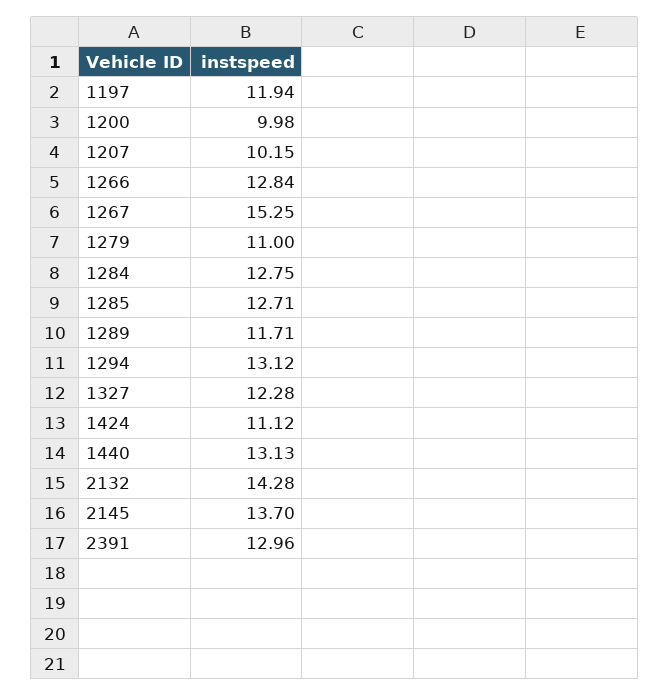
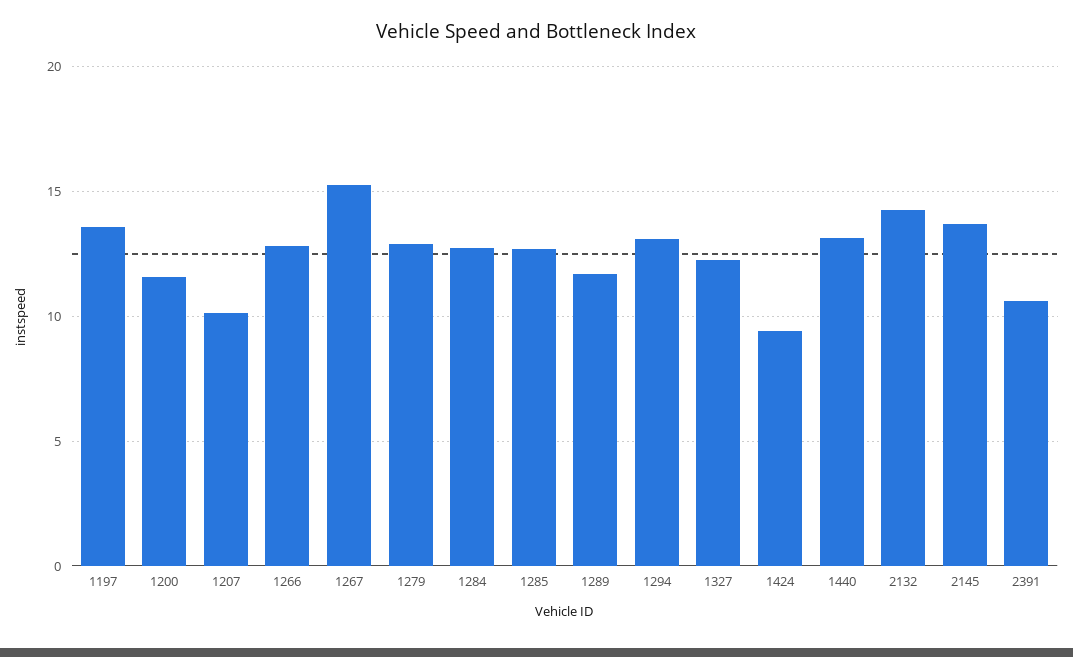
  {
-   "1197": 11.94,
+   "1197": 13.5,
-   "1200": 9.98,
+   "1200": 11.5,
    "1207": 10.15,
    "1266": 12.84,
    "1267": 15.25,
-   "1279": 11,
+   "1279": 13,
    "1284": 12.75,
    "1285": 12.71,
    "1289": 11.71,
    "1294": 13.12,
    "1327": 12.28,
-   "1424": 11.12,
+   "1424": 9.5,
    "1440": 13.13,
    "2132": 14.28,
    "2145": 13.7,
-   "2391": 12.96
+   "2391": 10.5
  }

